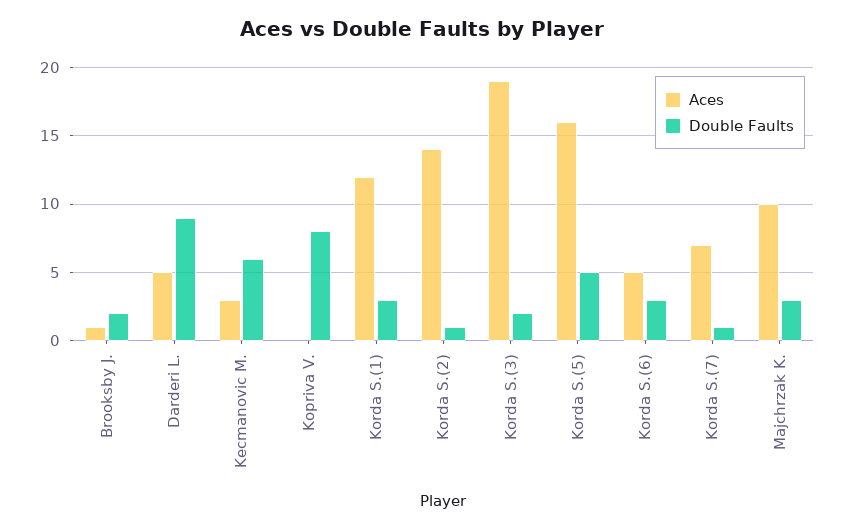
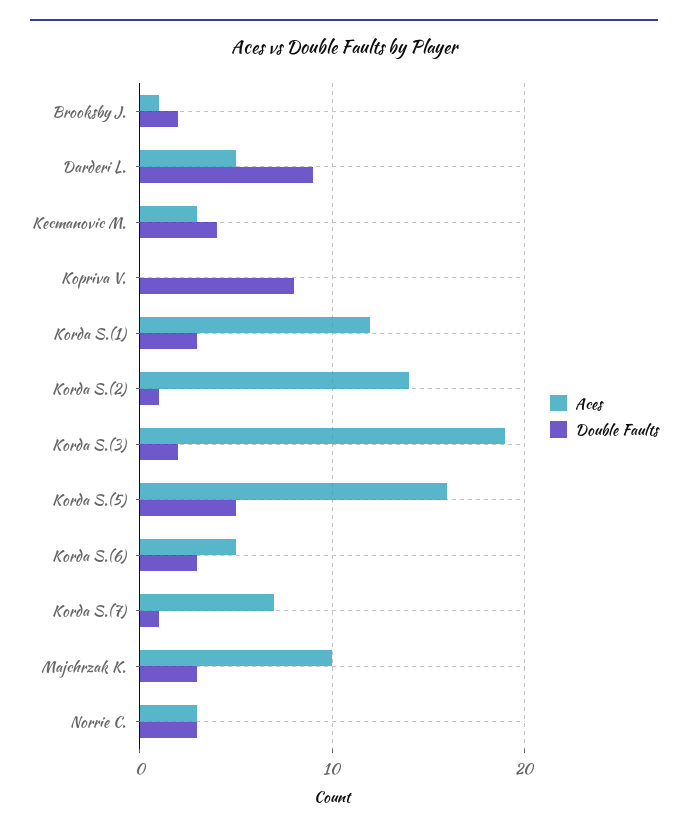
  {
    "Aces": {
      "Brooksby J.": 1,
      "Darderi L.": 5,
      "Kecmanovic M.": 3,
      "Kopriva V.": 0,
      "Korda S.(1)": 12,
      "Korda S.(2)": 14,
      "Korda S.(3)": 19,
      "Korda S.(5)": 16,
      "Korda S.(6)": 5,
      "Korda S.(7)": 7,
-     "Majchrzak K.": 10
+     "Majchrzak K.": 10,
+     "Norrie C.": 3
    },
    "Double Faults": {
      "Brooksby J.": 2,
      "Darderi L.": 9,
-     "Kecmanovic M.": 6,
+     "Kecmanovic M.": 4,
      "Kopriva V.": 8,
      "Korda S.(1)": 3,
      "Korda S.(2)": 1,
      "Korda S.(3)": 2,
      "Korda S.(5)": 5,
      "Korda S.(6)": 3,
      "Korda S.(7)": 1,
-     "Majchrzak K.": 3
+     "Majchrzak K.": 3,
+     "Norrie C.": 3
    }
  }

